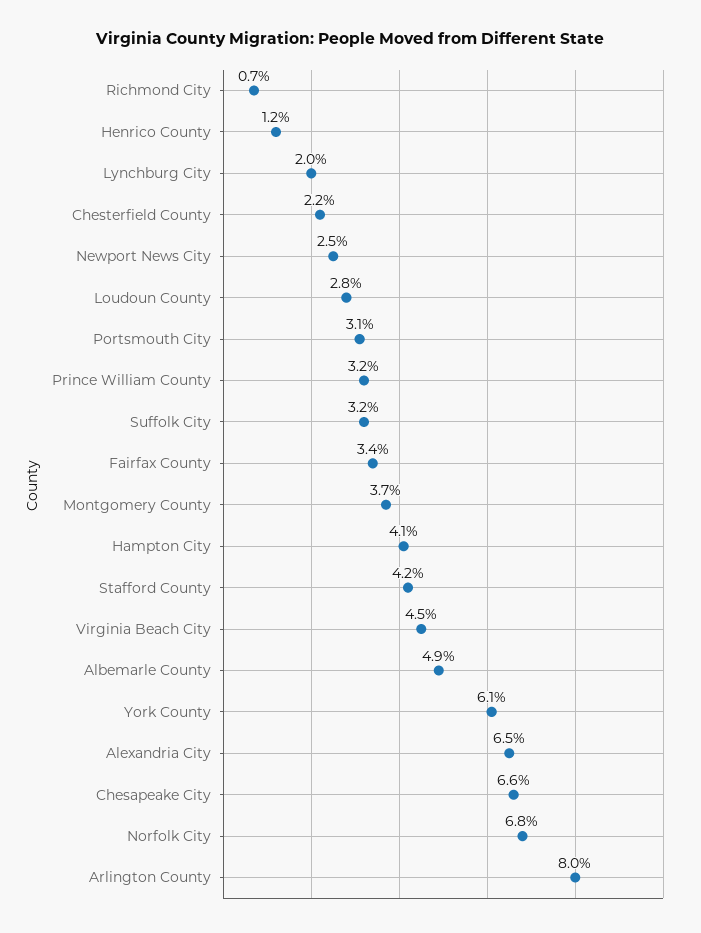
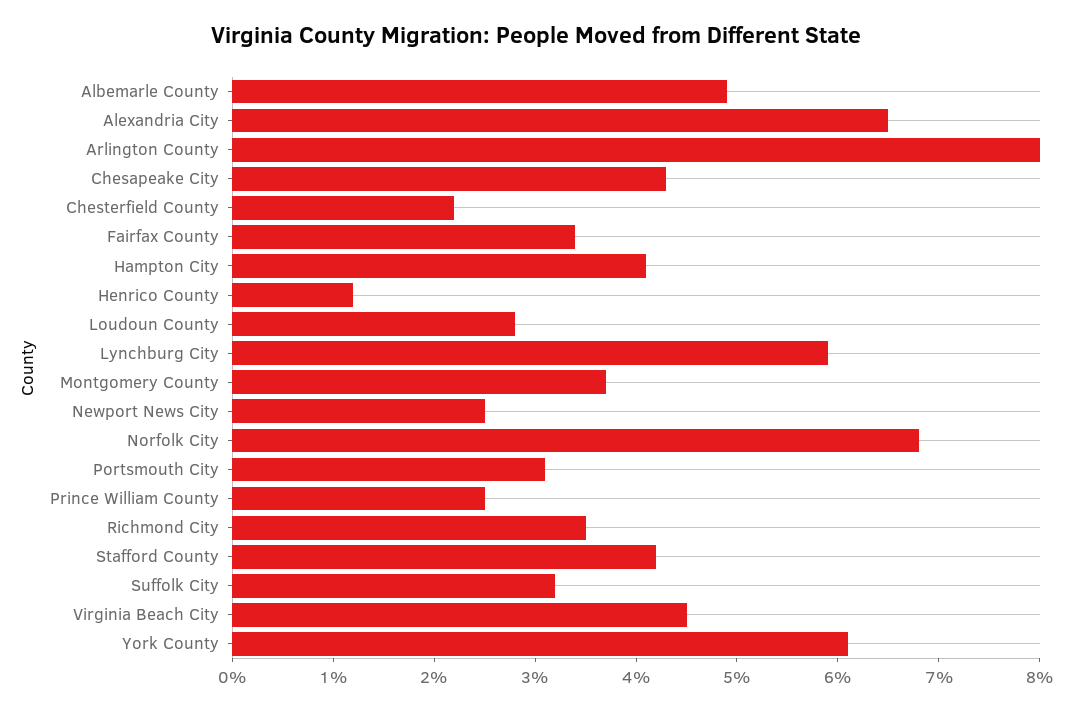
  {
-   "Richmond City": 0.7,
+   "Richmond City": 3.5,
    "Henrico County": 1.2,
-   "Lynchburg City": 2,
+   "Lynchburg City": 5.9,
    "Chesterfield County": 2.2,
    "Newport News City": 2.5,
    "Loudoun County": 2.8,
    "Portsmouth City": 3.1,
-   "Prince William County": 3.2,
+   "Prince William County": 2.5,
    "Suffolk City": 3.2,
    "Fairfax County": 3.4,
    "Montgomery County": 3.7,
    "Hampton City": 4.1,
    "Stafford County": 4.2,
    "Virginia Beach City": 4.5,
    "Albemarle County": 4.9,
    "York County": 6.1,
    "Alexandria City": 6.5,
-   "Chesapeake City": 6.6,
+   "Chesapeake City": 4.3,
    "Norfolk City": 6.8,
    "Arlington County": 8
  }

